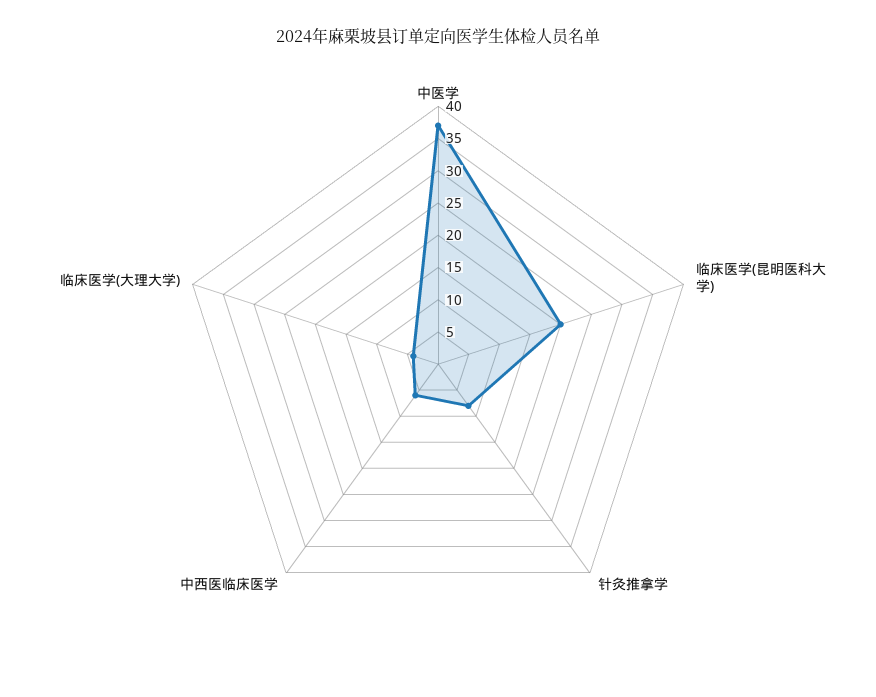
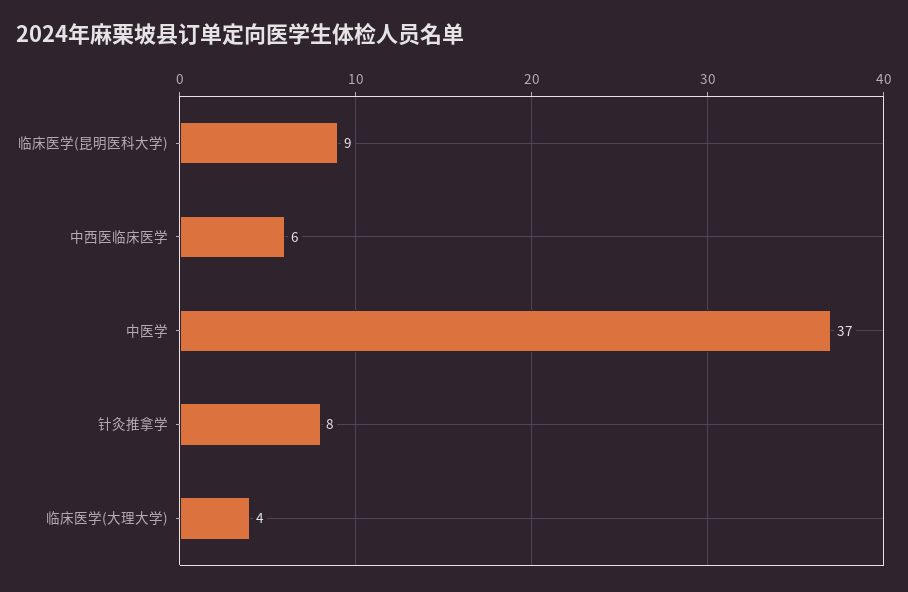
  {
    "中医学": 37,
-   "临床医学(昆明医科大学)": 20,
+   "临床医学(昆明医科大学)": 9,
    "针灸推拿学": 8,
    "中西医临床医学": 6,
    "临床医学(大理大学)": 4
  }

